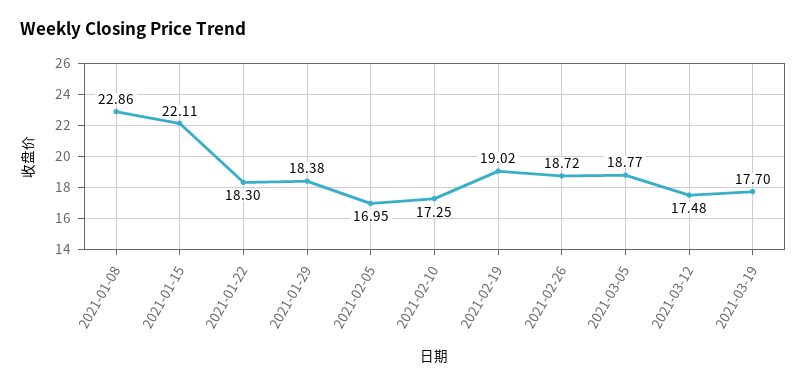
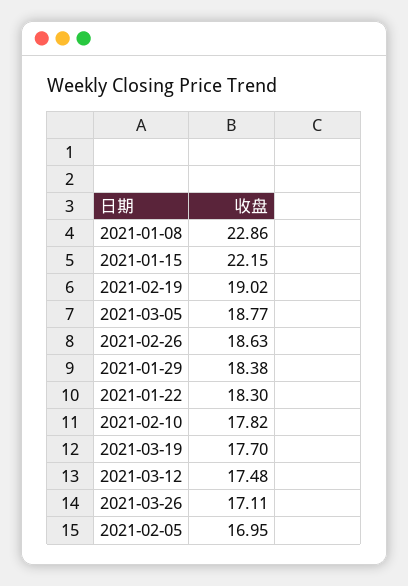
  {
    "2021-01-08": 22.86,
-   "2021-01-15": 22.11,
+   "2021-01-15": 22.15,
    "2021-01-22": 18.3,
    "2021-01-29": 18.38,
    "2021-02-05": 16.95,
-   "2021-02-10": 17.25,
+   "2021-02-10": 17.82,
    "2021-02-19": 19.02,
-   "2021-02-26": 18.72,
+   "2021-02-26": 18.63,
    "2021-03-05": 18.77,
    "2021-03-12": 17.48,
-   "2021-03-19": 17.7
+   "2021-03-19": 17.7,
+   "2021-03-26": 17.11
  }

